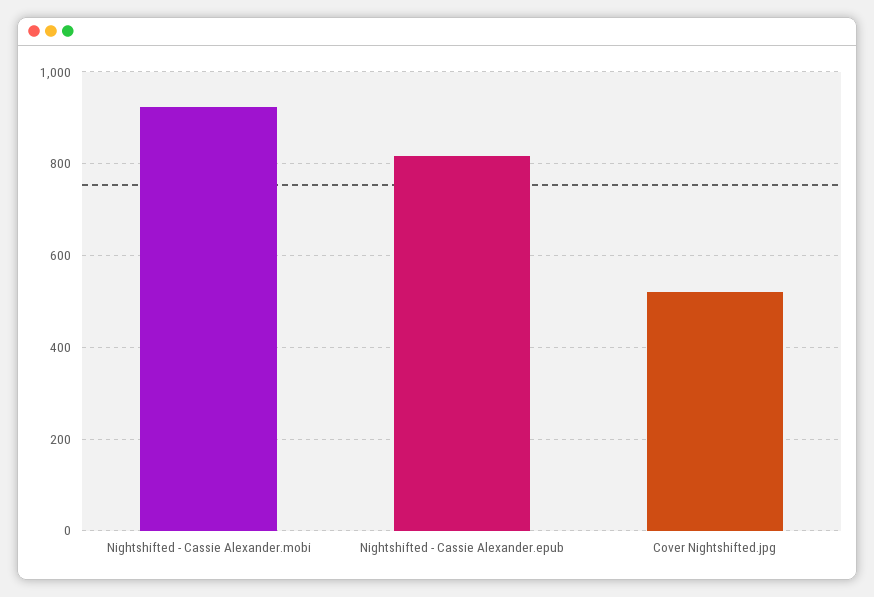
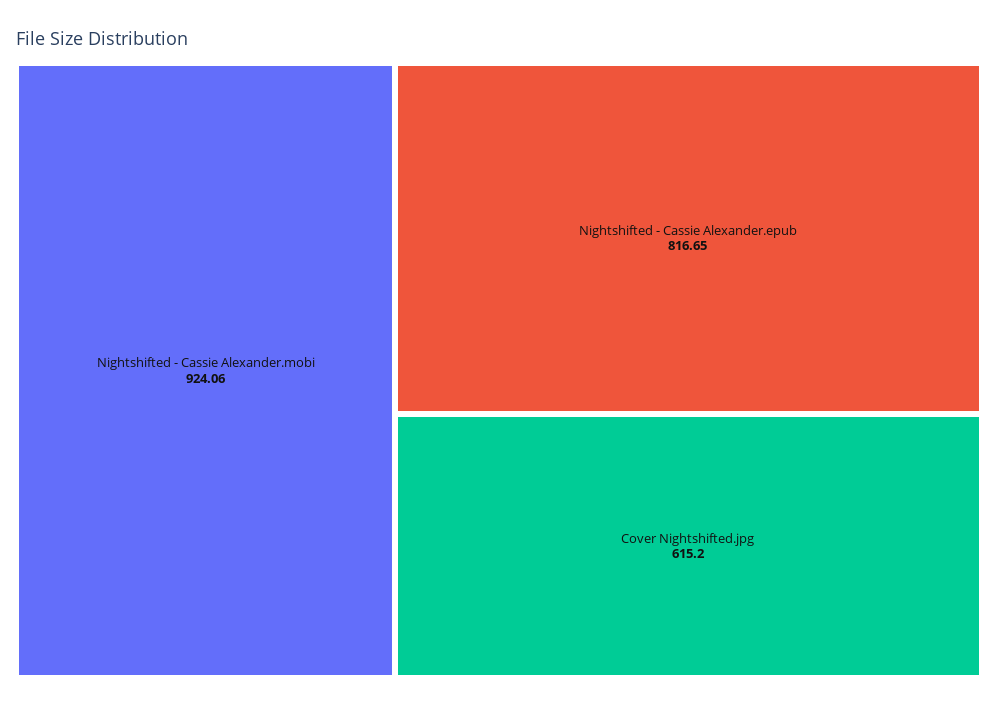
  {
    "Nightshifted - Cassie Alexander.mobi": 924.06,
    "Nightshifted - Cassie Alexander.epub": 816.65,
-   "Cover Nightshifted.jpg": 520
+   "Cover Nightshifted.jpg": 615.2
  }

